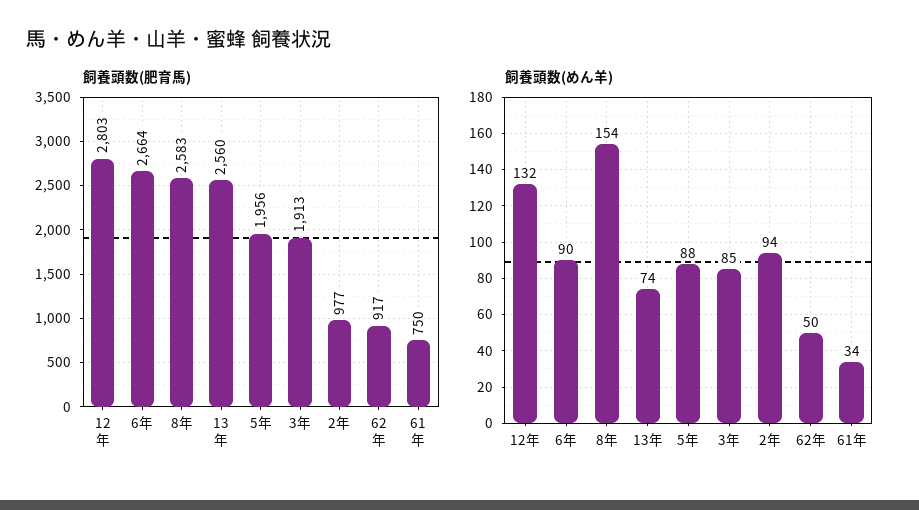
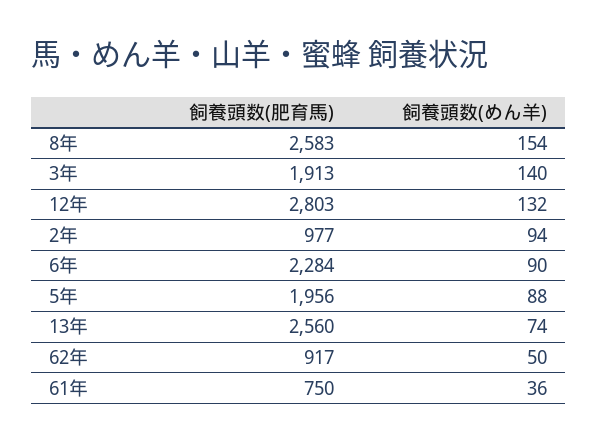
  {
    "飼養頭数(肥育馬)": {
      "12年": 2803,
-     "6年": 2664,
+     "6年": 2284,
      "8年": 2583,
      "13年": 2560,
      "5年": 1956,
      "3年": 1913,
      "2年": 977,
      "62年": 917,
      "61年": 750
    },
    "飼養頭数(めん羊)": {
      "12年": 132,
      "6年": 90,
      "8年": 154,
      "13年": 74,
      "5年": 88,
-     "3年": 85,
+     "3年": 140,
      "2年": 94,
      "62年": 50,
-     "61年": 34
+     "61年": 36
    }
  }

